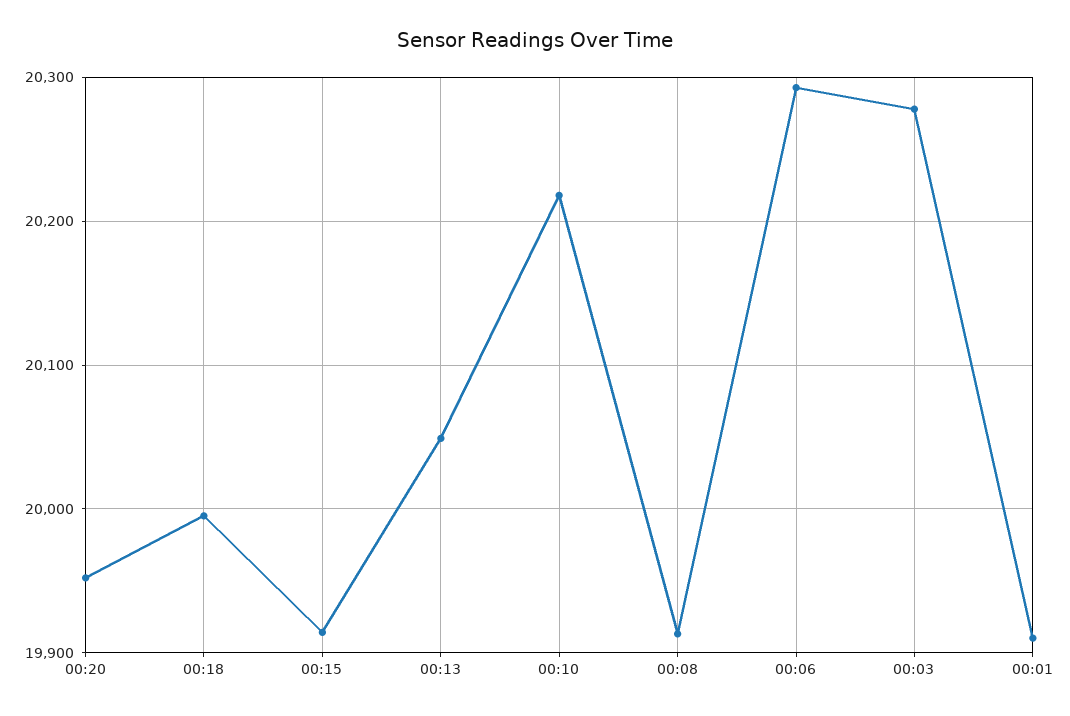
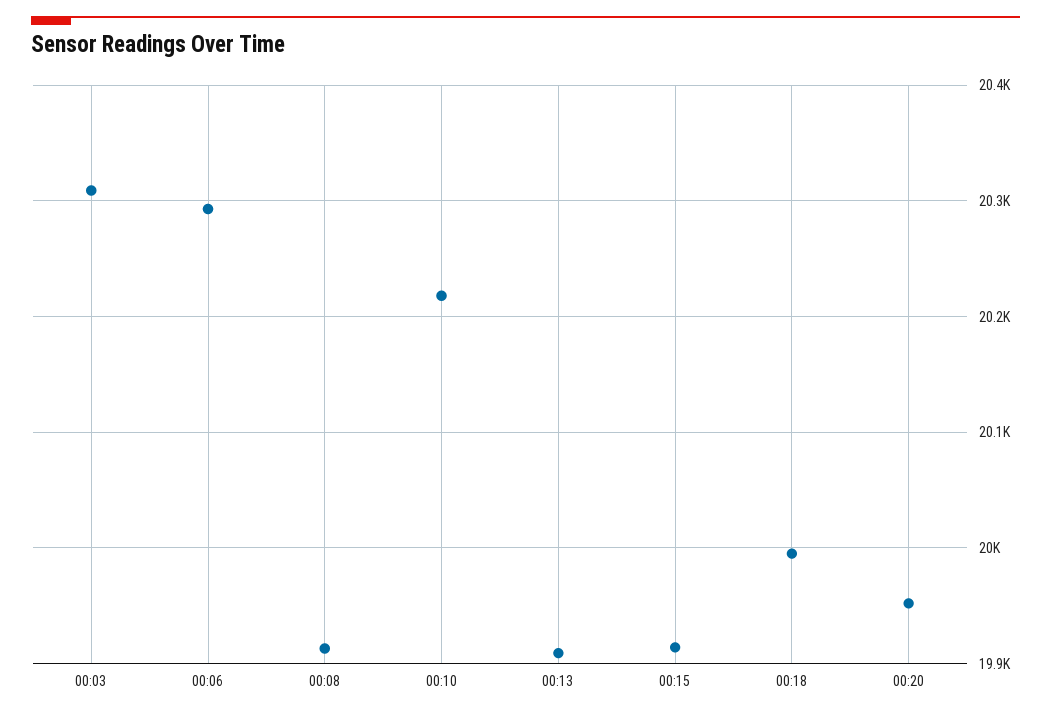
  {
    "00:20": 19950,
    "00:18": 20000,
    "00:15": 19910,
-   "00:13": 20050,
+   "00:13": 19910,
    "00:10": 20220,
    "00:08": 19910,
    "00:06": 20290,
-   "00:03": 20280,
+   "00:03": 20310
-   "00:01": 19910
  }

